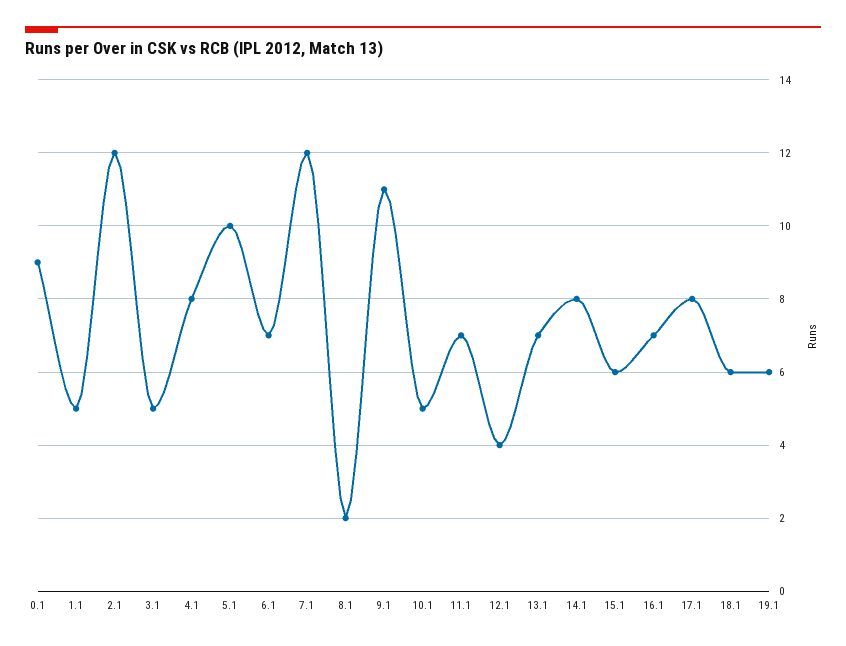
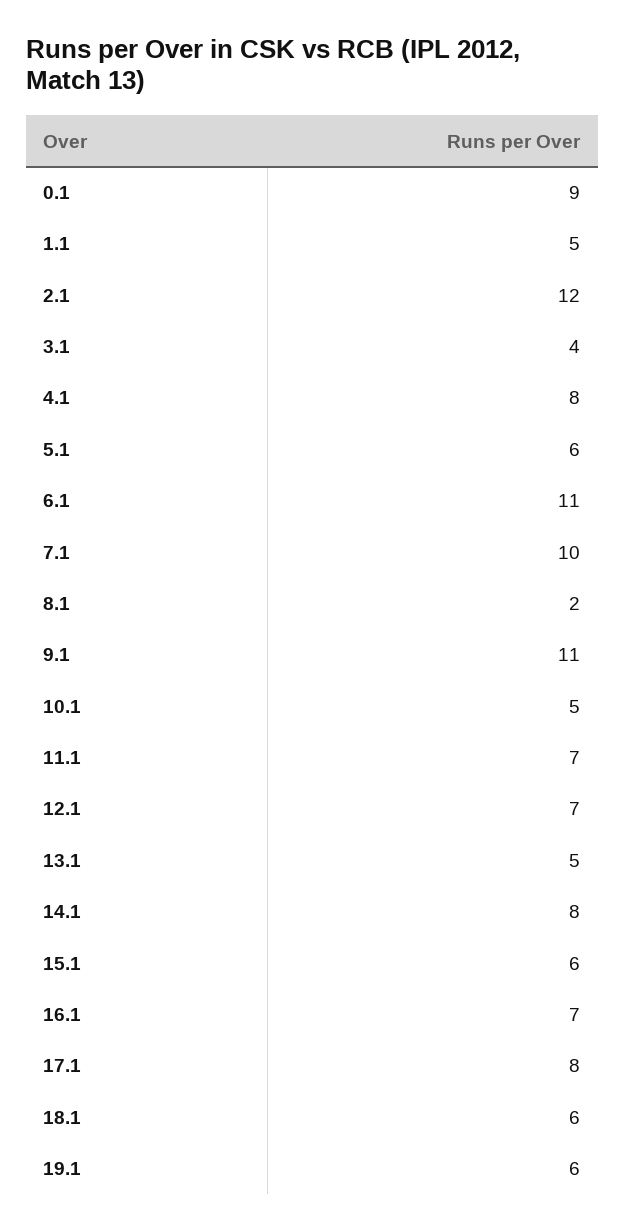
  {
    "0.1": 9,
    "1.1": 5,
    "2.1": 12,
-   "3.1": 5,
+   "3.1": 4,
    "4.1": 8,
-   "5.1": 10,
+   "5.1": 6,
-   "6.1": 7,
+   "6.1": 11,
-   "7.1": 12,
+   "7.1": 10,
    "8.1": 2,
    "9.1": 11,
    "10.1": 5,
    "11.1": 7,
-   "12.1": 4,
+   "12.1": 7,
-   "13.1": 7,
+   "13.1": 5,
    "14.1": 8,
    "15.1": 6,
    "16.1": 7,
    "17.1": 8,
    "18.1": 6,
    "19.1": 6
  }

